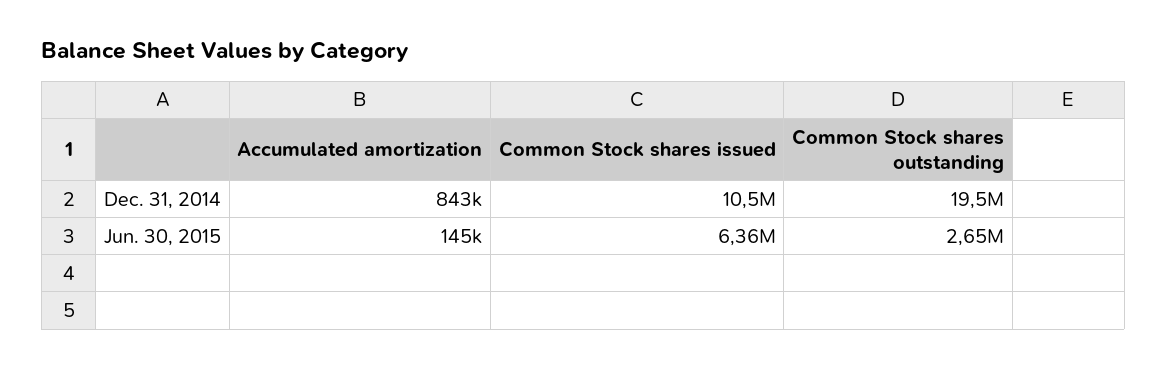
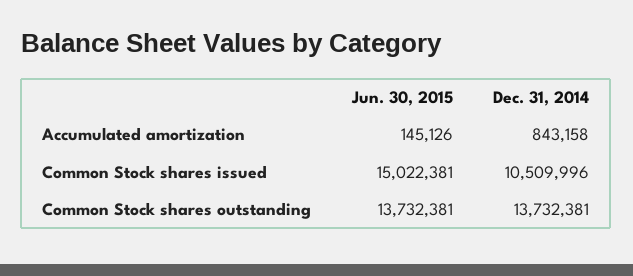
  {
    "Accumulated amortization": {
      "Dec. 31, 2014": 843158,
      "Jun. 30, 2015": 145126
    },
    "Common Stock shares issued": {
      "Dec. 31, 2014": 10509996,
-     "Jun. 30, 2015": 6360000
+     "Jun. 30, 2015": 15022381
    },
    "Common Stock shares outstanding": {
-     "Dec. 31, 2014": 19500000,
+     "Dec. 31, 2014": 13732381,
-     "Jun. 30, 2015": 2650000
+     "Jun. 30, 2015": 13732381
    }
  }

